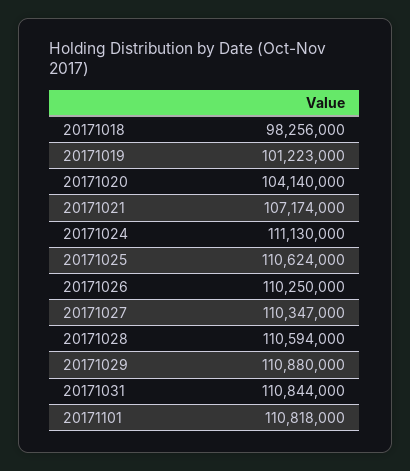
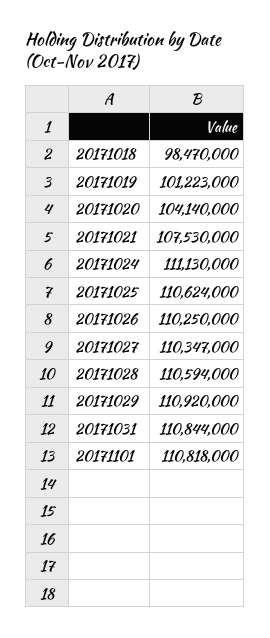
  {
-   "20171018": 98256000,
+   "20171018": 98470000,
    "20171019": 101223000,
    "20171020": 104140000,
-   "20171021": 107174000,
+   "20171021": 107530000,
    "20171024": 111130000,
    "20171025": 110624000,
    "20171026": 110250000,
    "20171027": 110347000,
    "20171028": 110594000,
-   "20171029": 110880000,
+   "20171029": 110920000,
    "20171031": 110844000,
    "20171101": 110818000
  }

